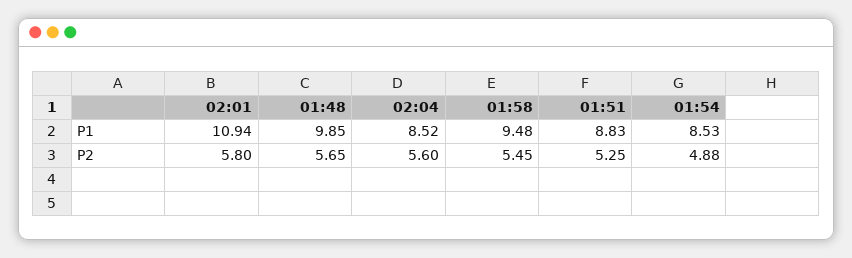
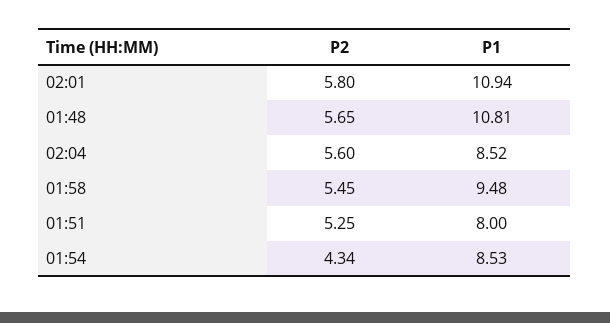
  {
    "02:01": {
      "P1": 10.94,
      "P2": 5.8
    },
    "01:48": {
-     "P1": 9.85,
+     "P1": 10.81,
      "P2": 5.65
    },
    "02:04": {
      "P1": 8.52,
      "P2": 5.6
    },
    "01:58": {
      "P1": 9.48,
      "P2": 5.45
    },
    "01:51": {
-     "P1": 8.83,
+     "P1": 8,
      "P2": 5.25
    },
    "01:54": {
      "P1": 8.53,
-     "P2": 4.88
+     "P2": 4.34
    }
  }

